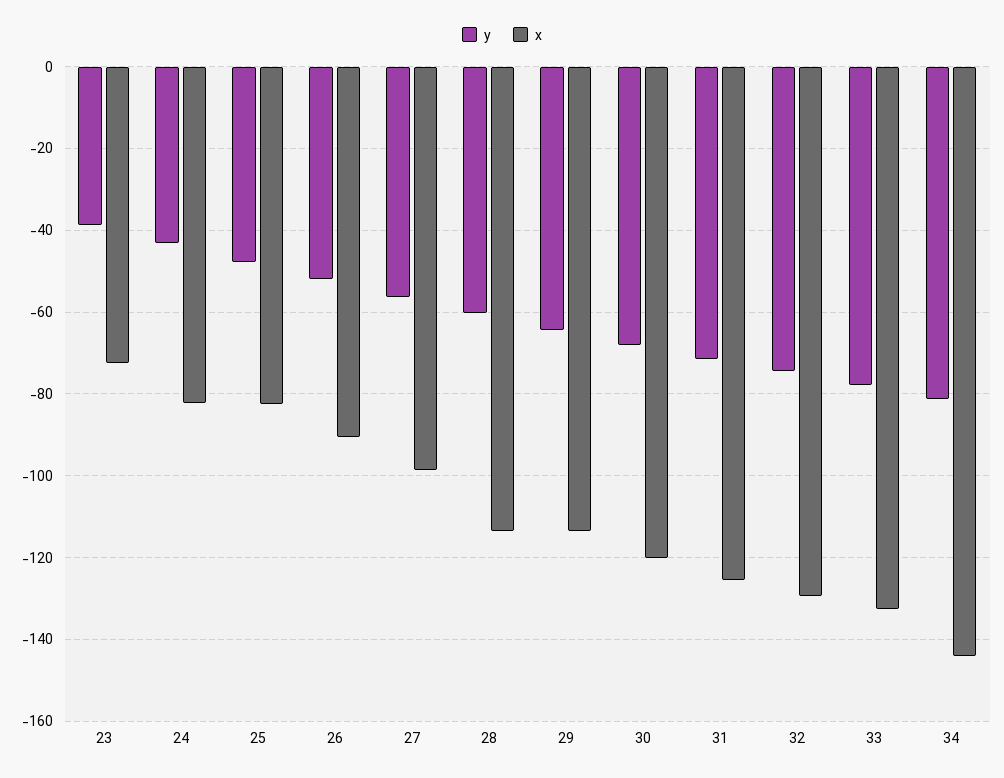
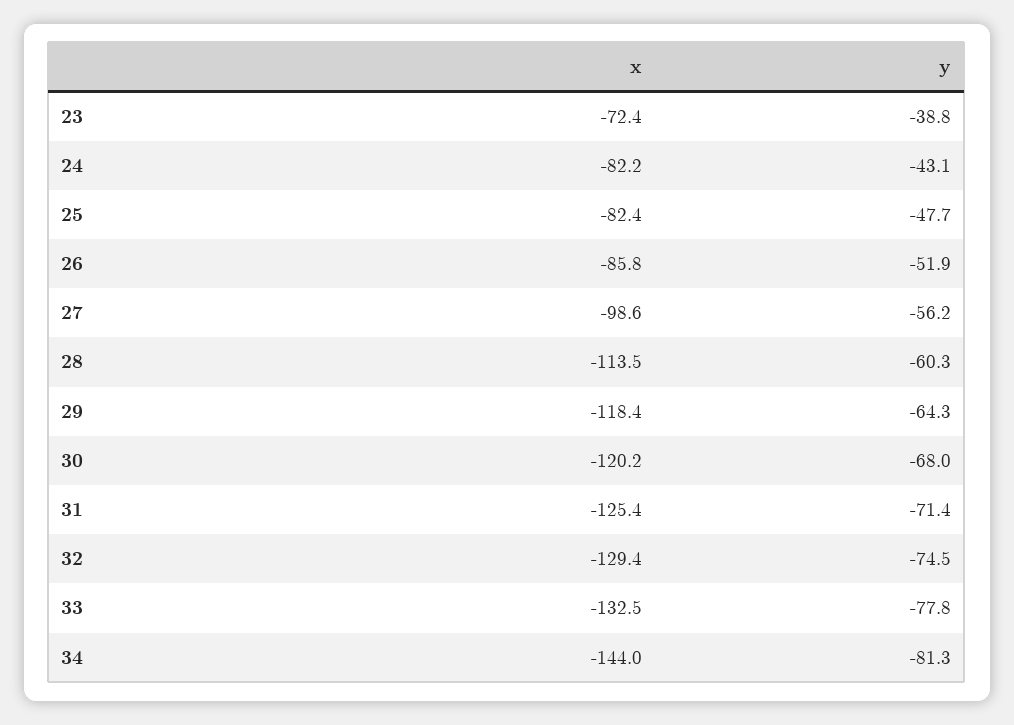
  {
    "y": {
      "23": -38.8,
      "24": -43.1,
      "25": -47.7,
      "26": -51.9,
      "27": -56.2,
      "28": -60.3,
      "29": -64.3,
      "30": -68,
      "31": -71.4,
      "32": -74.5,
      "33": -77.8,
      "34": -81.3
    },
    "x": {
      "23": -72.4,
      "24": -82.2,
      "25": -82.4,
-     "26": -90,
+     "26": -85.8,
      "27": -98.6,
      "28": -113.5,
-     "29": -114,
+     "29": -118.4,
      "30": -120.2,
      "31": -125.4,
      "32": -129.4,
      "33": -132.5,
      "34": -144
    }
  }

